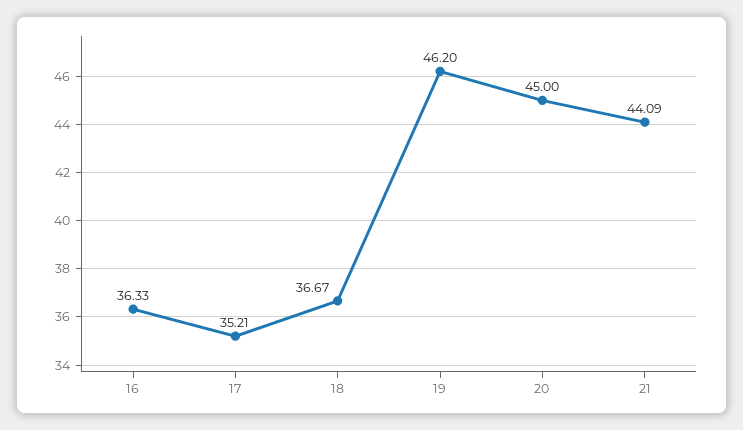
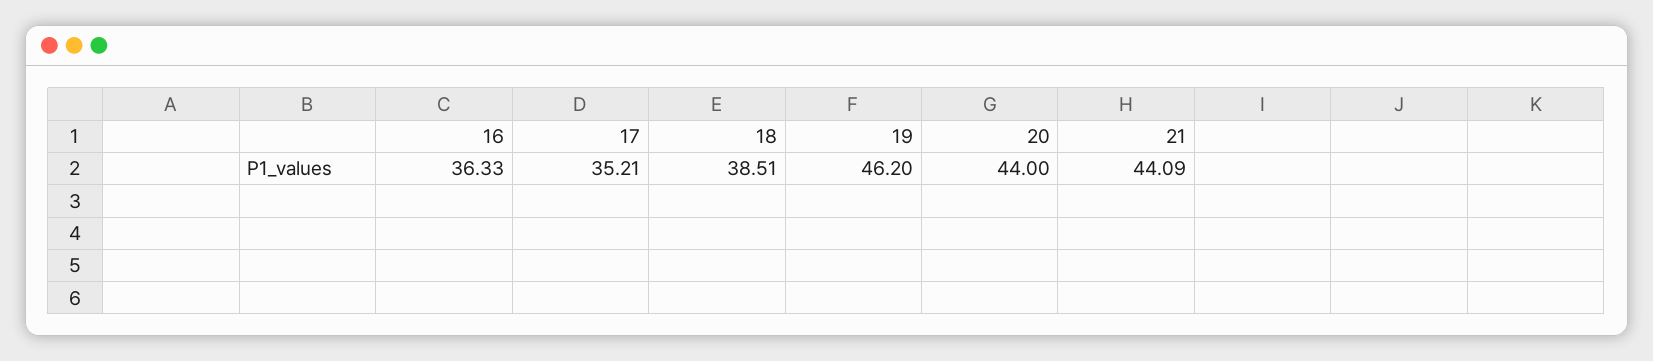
  {
    "16": 36.33,
    "17": 35.21,
-   "18": 36.67,
+   "18": 38.51,
    "19": 46.2,
-   "20": 45,
+   "20": 44,
    "21": 44.09
  }

